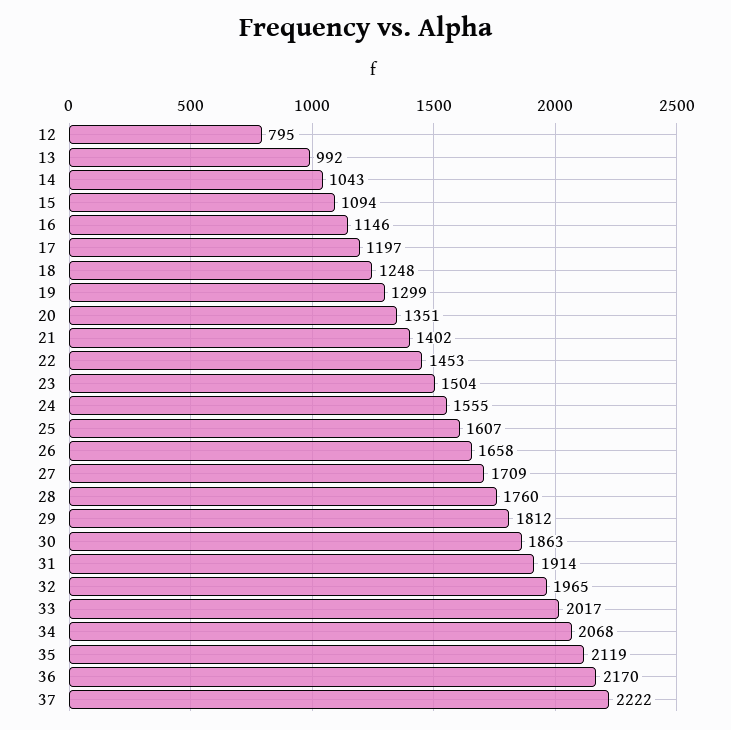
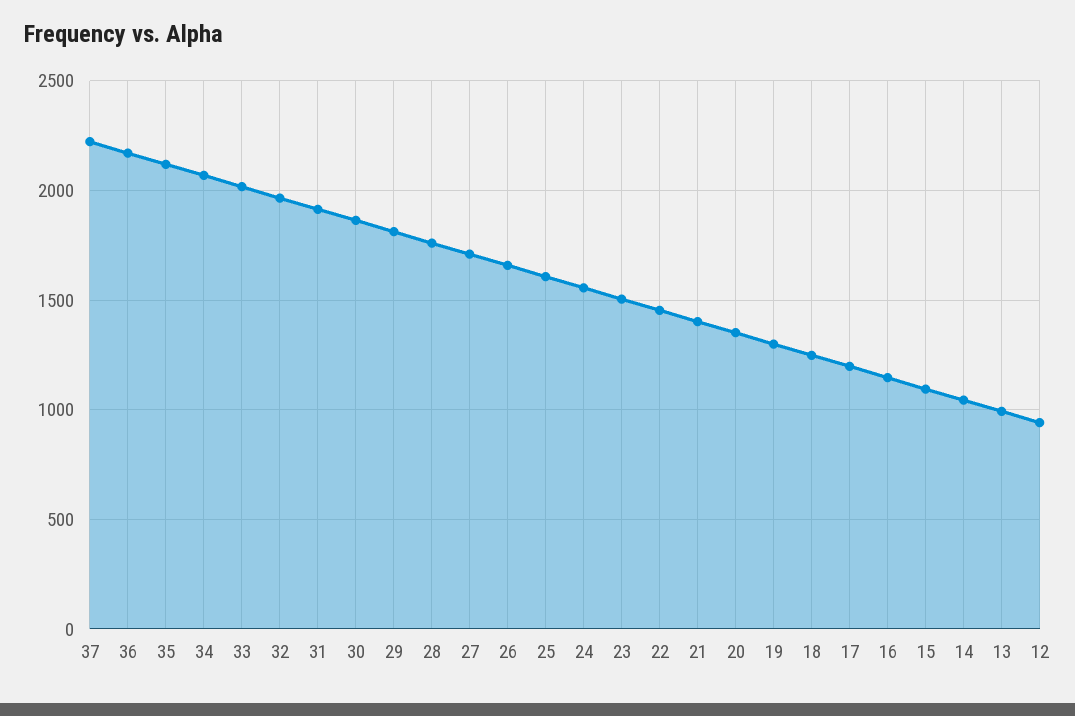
  {
-   "12": 795,
+   "12": 950,
    "13": 992,
    "14": 1043,
    "15": 1094,
    "16": 1146,
    "17": 1197,
    "18": 1248,
    "19": 1299,
    "20": 1351,
    "21": 1402,
    "22": 1453,
    "23": 1504,
    "24": 1555,
    "25": 1607,
    "26": 1658,
    "27": 1709,
    "28": 1760,
    "29": 1812,
    "30": 1863,
    "31": 1914,
    "32": 1965,
    "33": 2017,
    "34": 2068,
    "35": 2119,
    "36": 2170,
    "37": 2222
  }

